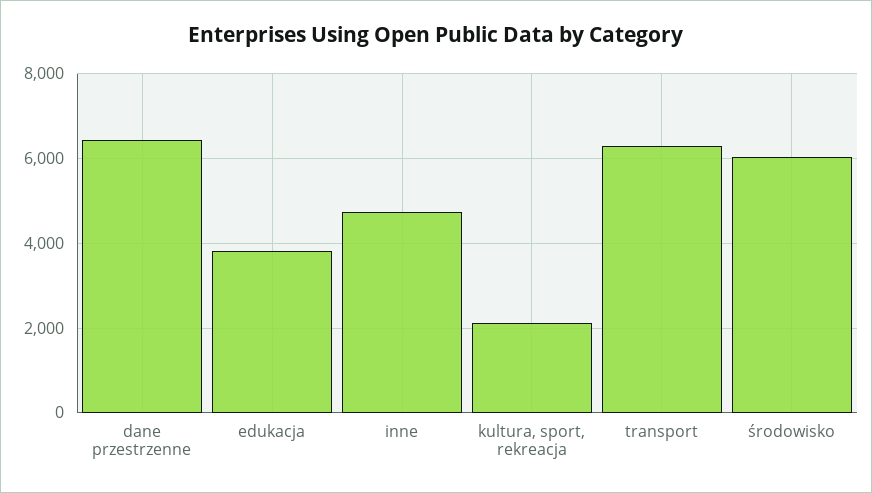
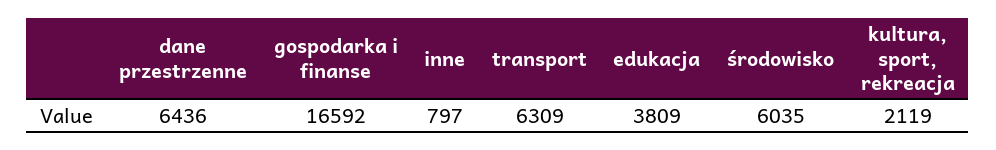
  {
    "dane przestrzenne": 6436,
    "edukacja": 3809,
-   "inne": 4800,
+   "inne": 797,
    "kultura, sport, rekreacja": 2119,
    "transport": 6309,
-   "środowisko": 6035
+   "środowisko": 6035,
+   "gospodarka i finanse": 16592
  }

